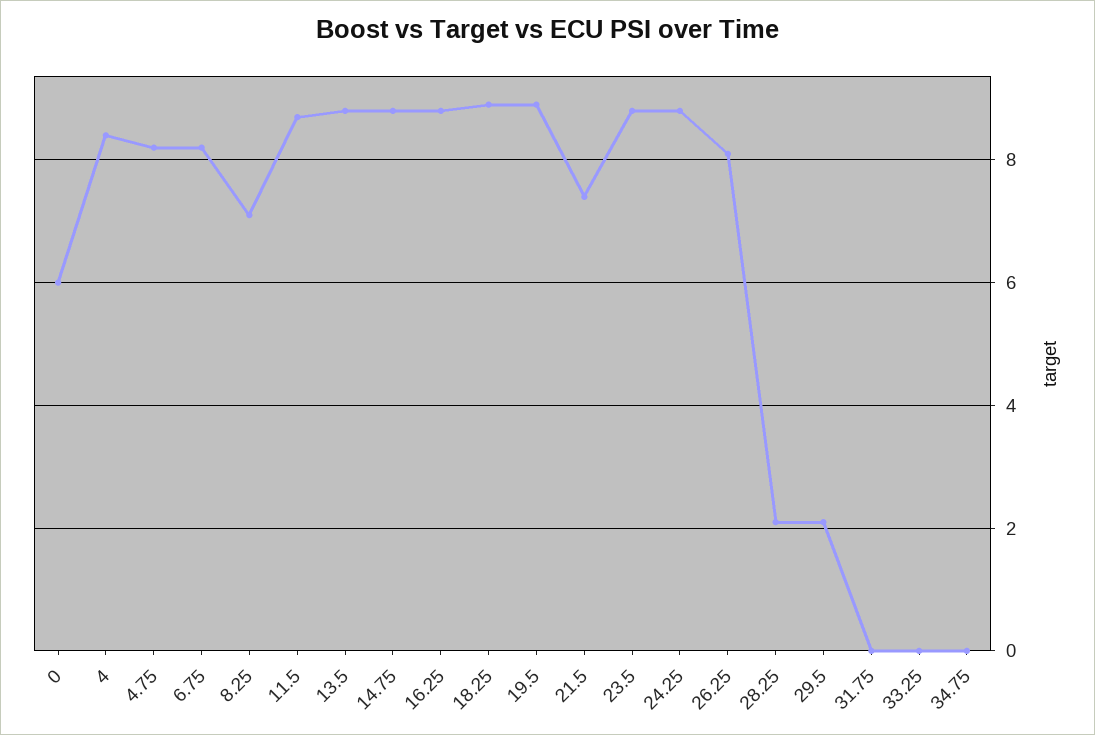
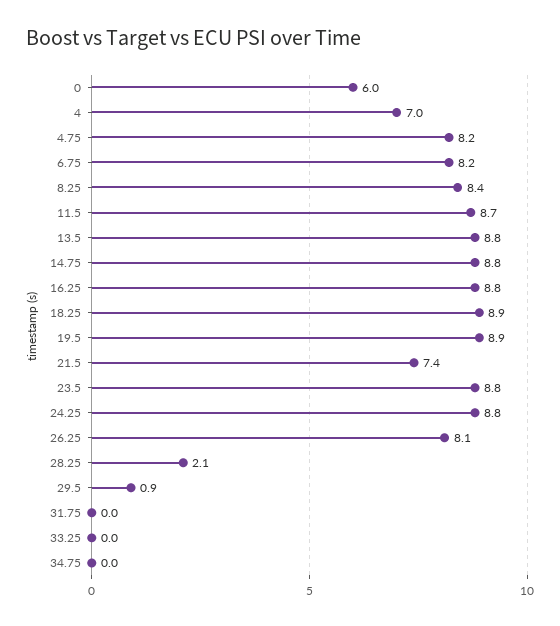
  {
    "0": 6,
-   "4": 8.5,
+   "4": 7,
    "4.75": 8.2,
    "6.75": 8.2,
-   "8.25": 7,
+   "8.25": 8.4,
    "11.5": 8.7,
    "13.5": 8.8,
    "14.75": 8.8,
    "16.25": 8.8,
    "18.25": 8.9,
    "19.5": 8.9,
    "21.5": 7.4,
    "23.5": 8.8,
    "24.25": 8.8,
    "26.25": 8.1,
    "28.25": 2.1,
-   "29.5": 2,
+   "29.5": 0.9,
    "31.75": 0,
    "33.25": 0,
    "34.75": 0
  }

